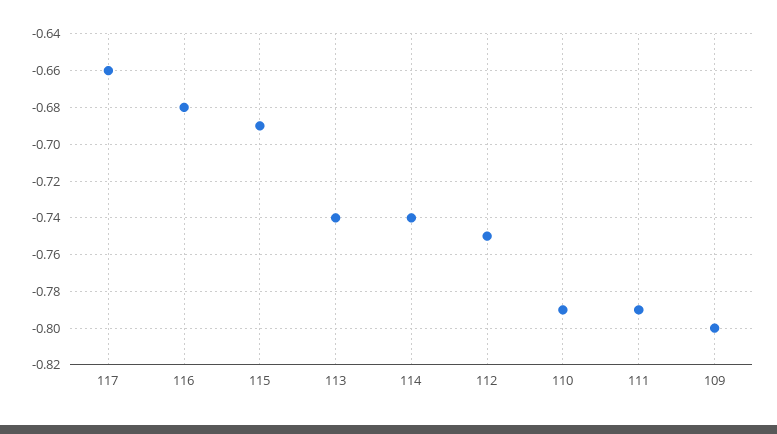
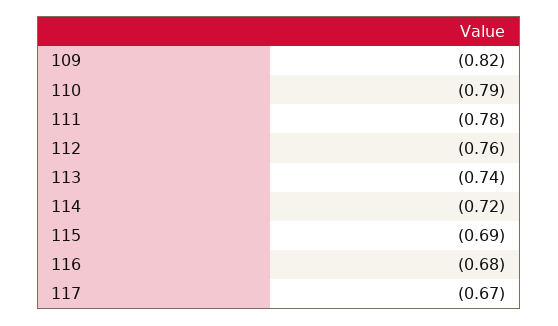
  {
-   "117": -0.66,
+   "117": -0.67,
    "116": -0.68,
    "115": -0.69,
    "113": -0.74,
-   "114": -0.74,
+   "114": -0.72,
-   "112": -0.75,
+   "112": -0.76,
    "110": -0.79,
-   "111": -0.79,
+   "111": -0.78,
-   "109": -0.8
+   "109": -0.82
  }

